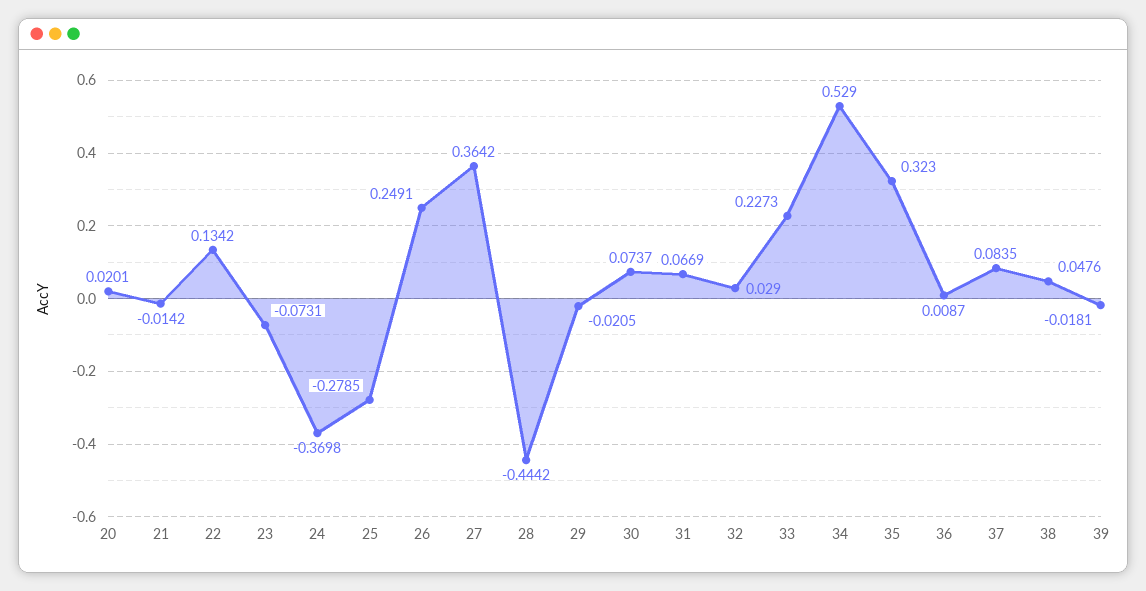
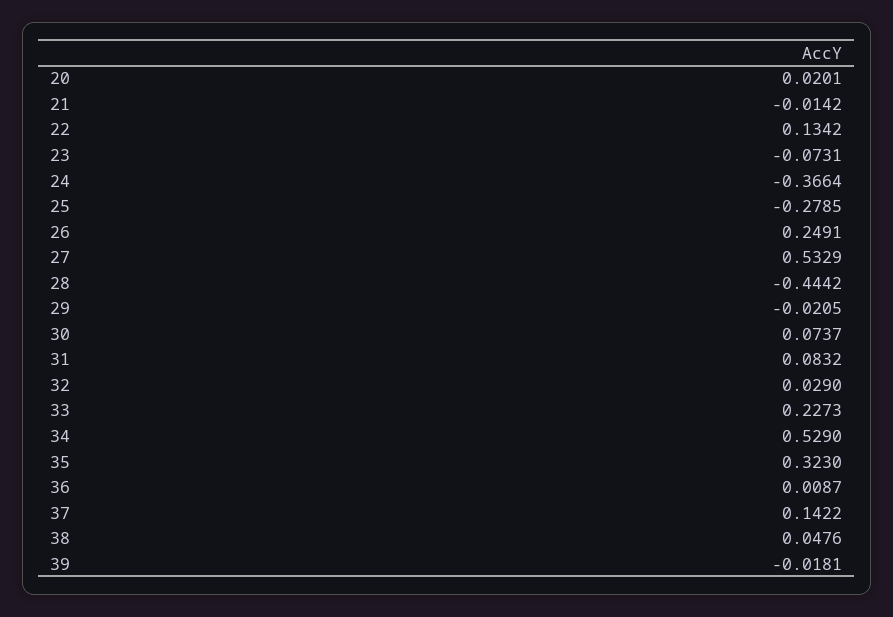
  {
    "20": 0.0201,
    "21": -0.0142,
    "22": 0.1342,
    "23": -0.0731,
-   "24": -0.3698,
+   "24": -0.3664,
    "25": -0.2785,
    "26": 0.2491,
-   "27": 0.3642,
+   "27": 0.5329,
    "28": -0.4442,
    "29": -0.0205,
    "30": 0.0737,
-   "31": 0.0669,
+   "31": 0.0832,
    "32": 0.029,
    "33": 0.2273,
    "34": 0.529,
    "35": 0.323,
    "36": 0.0087,
-   "37": 0.0835,
+   "37": 0.1422,
    "38": 0.0476,
    "39": -0.0181
  }

